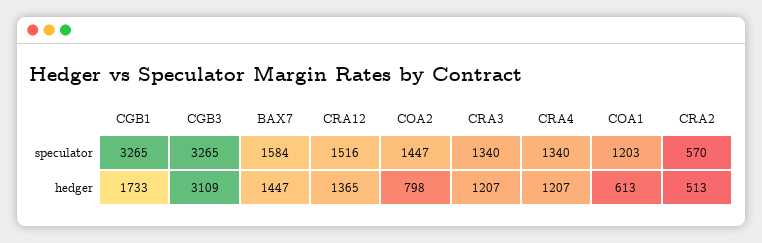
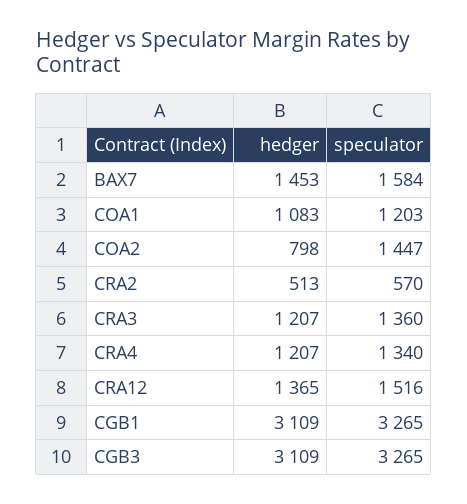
  {
    "CGB1": {
      "speculator": 3265,
-     "hedger": 1733
+     "hedger": 3109
    },
    "CGB3": {
      "speculator": 3265,
      "hedger": 3109
    },
    "BAX7": {
      "speculator": 1584,
-     "hedger": 1447
+     "hedger": 1453
    },
    "CRA12": {
      "speculator": 1516,
      "hedger": 1365
    },
    "COA2": {
      "speculator": 1447,
      "hedger": 798
    },
    "CRA3": {
-     "speculator": 1340,
+     "speculator": 1360,
      "hedger": 1207
    },
    "CRA4": {
      "speculator": 1340,
      "hedger": 1207
    },
    "COA1": {
      "speculator": 1203,
-     "hedger": 613
+     "hedger": 1083
    },
    "CRA2": {
      "speculator": 570,
      "hedger": 513
    }
  }

